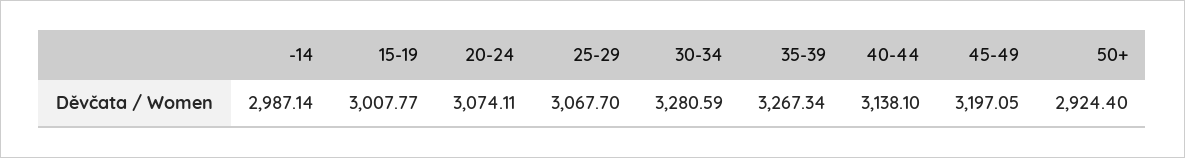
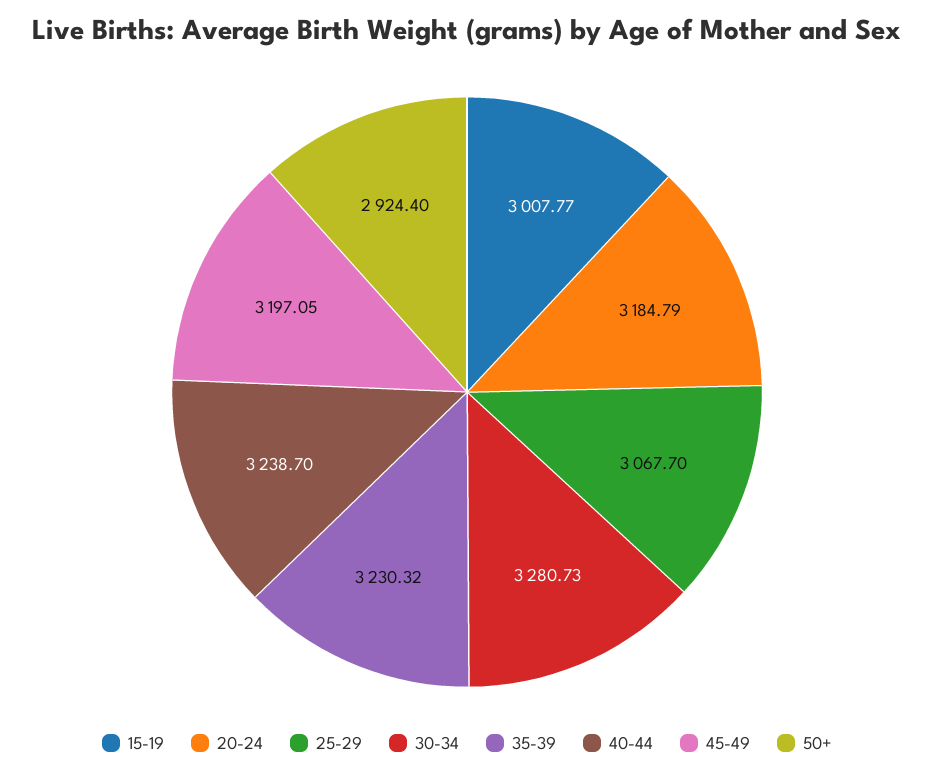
  {
-   "-14": 2987.14,
    "15-19": 3007.77,
-   "20-24": 3074.11,
+   "20-24": 3184.79,
    "25-29": 3067.7,
-   "30-34": 3280.59,
+   "30-34": 3280.73,
-   "35-39": 3267.34,
+   "35-39": 3230.32,
-   "40-44": 3138.1,
+   "40-44": 3238.7,
    "45-49": 3197.05,
    "50+": 2924.4
  }

